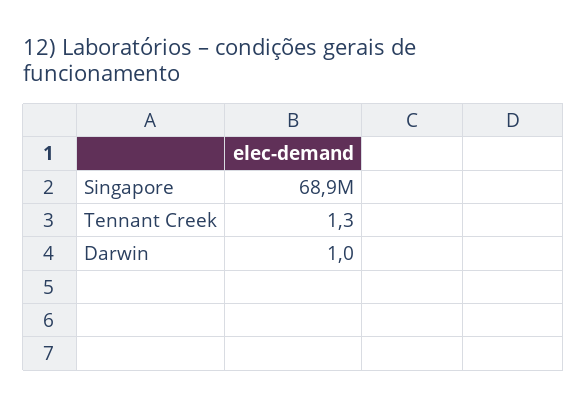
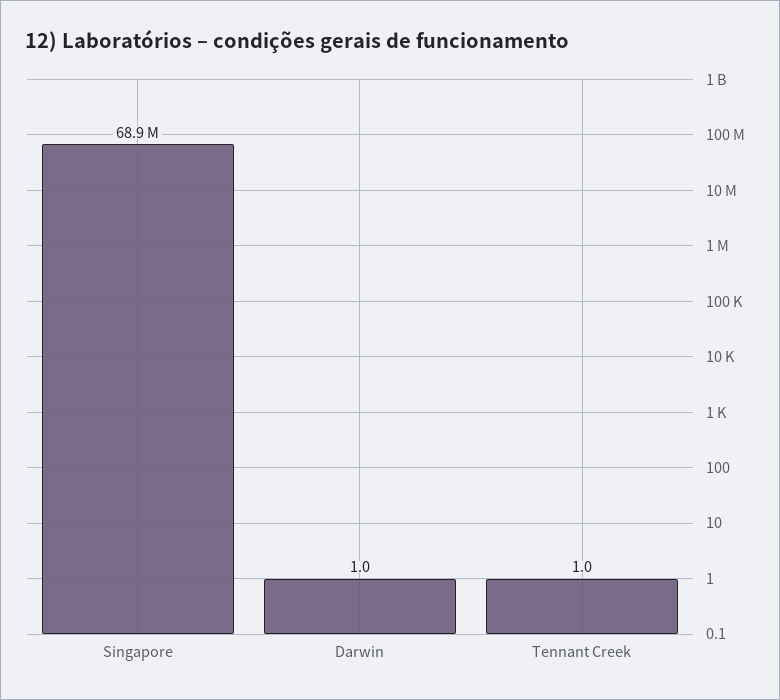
  {
    "Singapore": 68900000,
-   "Tennant Creek": 1.3,
+   "Tennant Creek": 1,
    "Darwin": 1
  }

